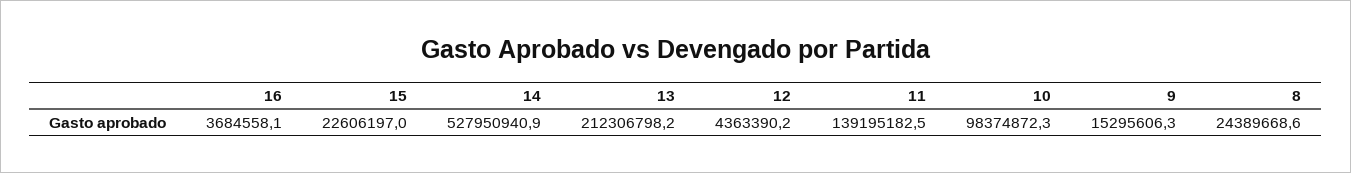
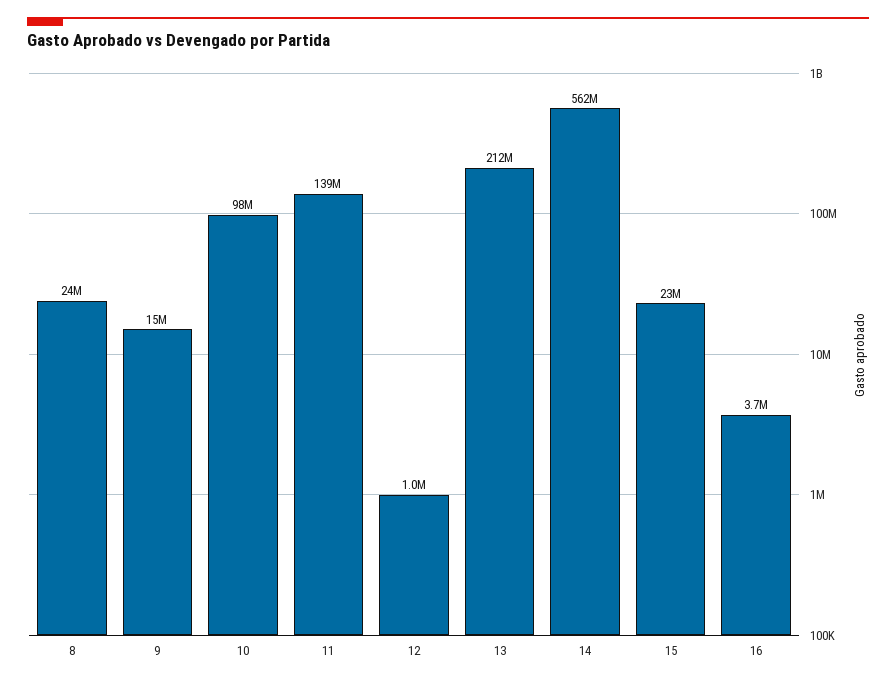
  {
    "16": 3684558.1,
    "15": 22606197,
-   "14": 527950940.9,
+   "14": 562000000,
    "13": 212306798.2,
-   "12": 4363390.2,
+   "12": 1000000,
    "11": 139195182.5,
    "10": 98374872.3,
    "9": 15295606.3,
    "8": 24389668.6
  }

